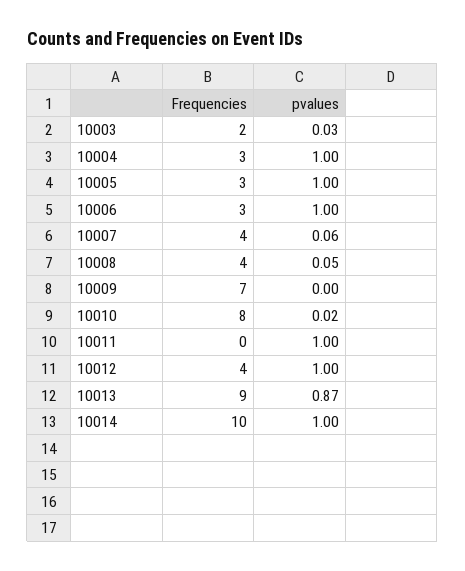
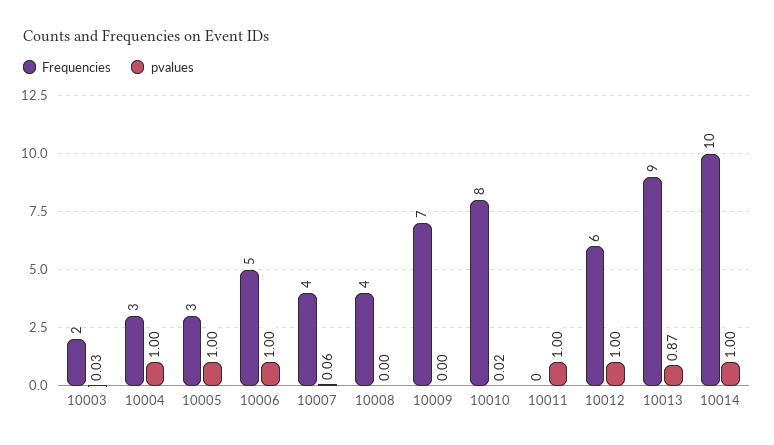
  {
    "Frequencies": {
      "10003": 2,
      "10004": 3,
      "10005": 3,
-     "10006": 3,
+     "10006": 5,
      "10007": 4,
      "10008": 4,
      "10009": 7,
      "10010": 8,
      "10011": 0,
-     "10012": 4,
+     "10012": 6,
      "10013": 9,
      "10014": 10
    },
    "pvalues": {
      "10003": 0.03,
      "10004": 1,
      "10005": 1,
      "10006": 1,
      "10007": 0.06,
-     "10008": 0.05,
+     "10008": 0,
      "10009": 0,
      "10010": 0.02,
      "10011": 1,
      "10012": 1,
      "10013": 0.87,
      "10014": 1
    }
  }

